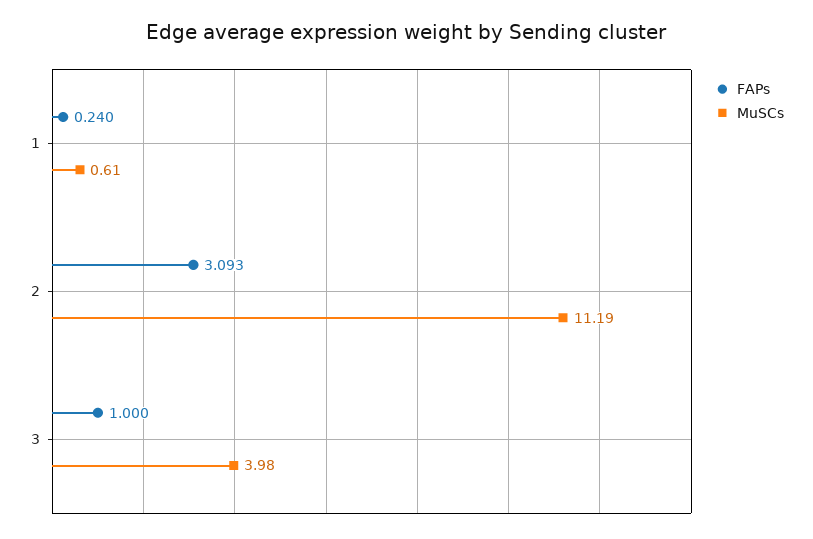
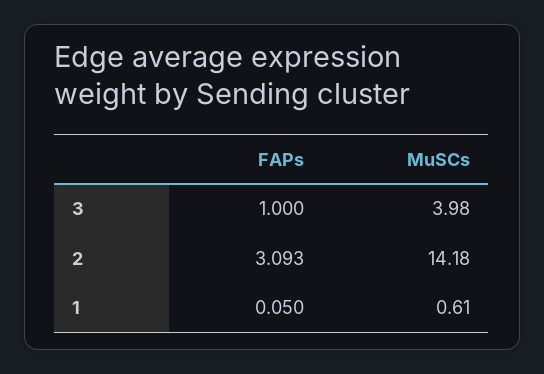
  {
    "FAPs": {
-     "1": 0.24,
+     "1": 0.05,
      "2": 3.093,
      "3": 1
    },
    "MuSCs": {
      "1": 0.61,
-     "2": 11.19,
+     "2": 14.18,
      "3": 3.98
    }
  }

